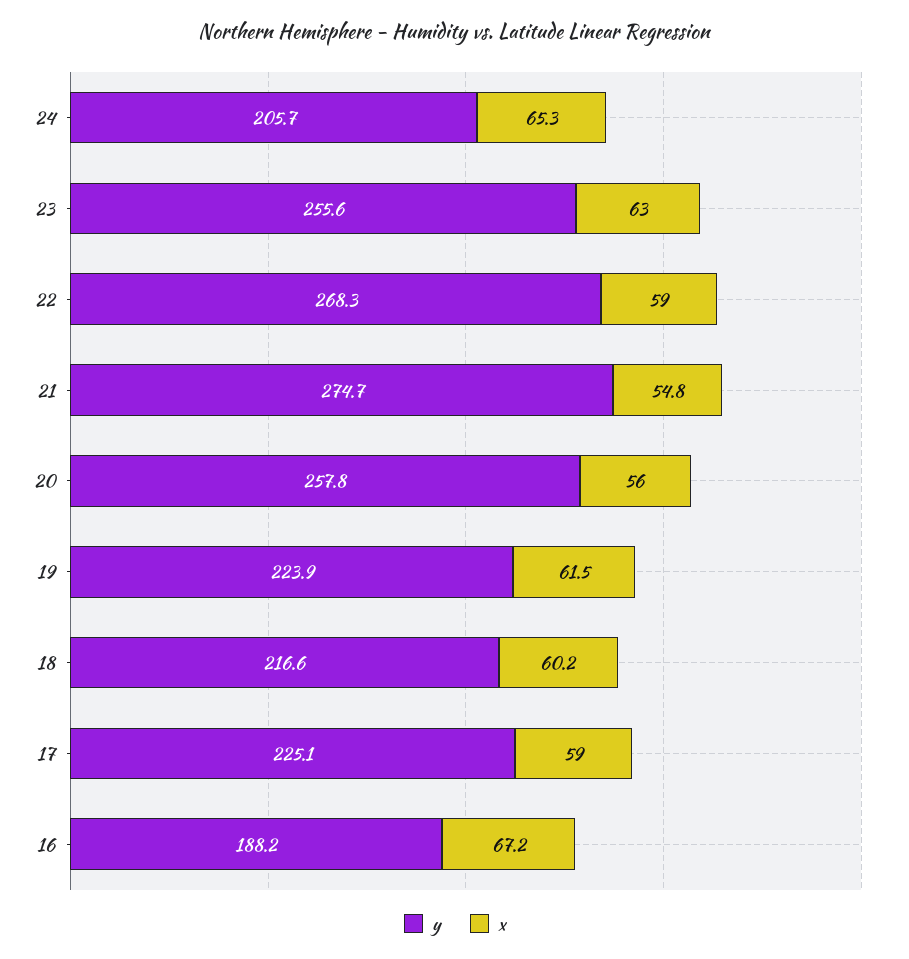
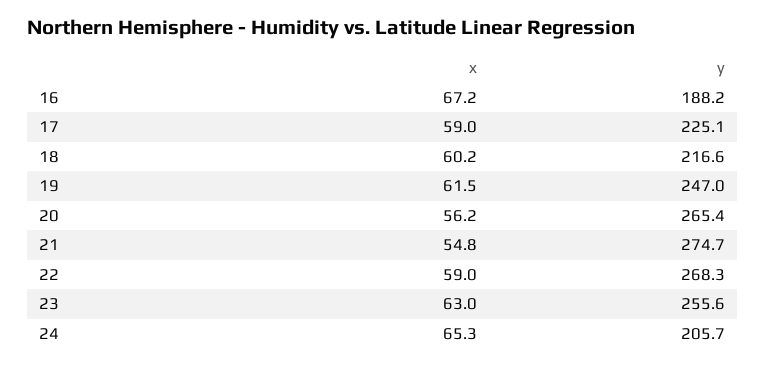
  {
    "y": {
      "24": 205.7,
      "23": 255.6,
      "22": 268.3,
      "21": 274.7,
-     "20": 257.8,
+     "20": 265.4,
-     "19": 223.9,
+     "19": 247,
      "18": 216.6,
      "17": 225.1,
      "16": 188.2
    },
    "x": {
      "24": 65.3,
      "23": 63,
      "22": 59,
      "21": 54.8,
-     "20": 56,
+     "20": 56.2,
      "19": 61.5,
      "18": 60.2,
      "17": 59,
      "16": 67.2
    }
  }

